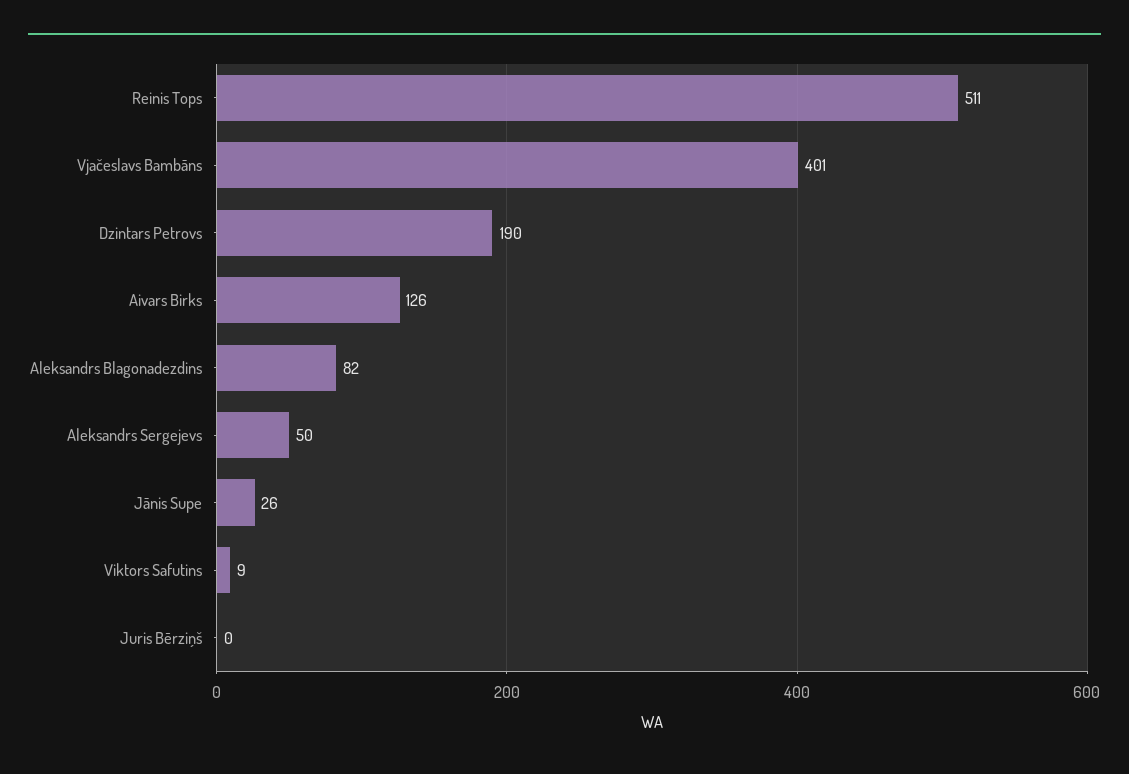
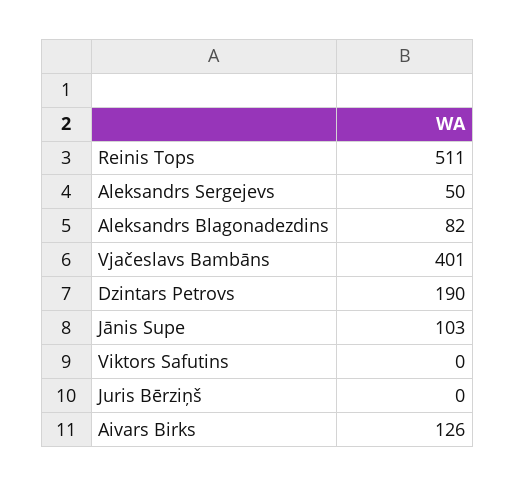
  {
    "Reinis Tops": 511,
    "Vjačeslavs Bambāns": 401,
    "Dzintars Petrovs": 190,
    "Aivars Birks": 126,
    "Aleksandrs Blagonadezdins": 82,
    "Aleksandrs Sergejevs": 50,
-   "Jānis Supe": 26,
+   "Jānis Supe": 103,
-   "Viktors Safutins": 9,
+   "Viktors Safutins": 0,
    "Juris Bērziņš": 0
  }

